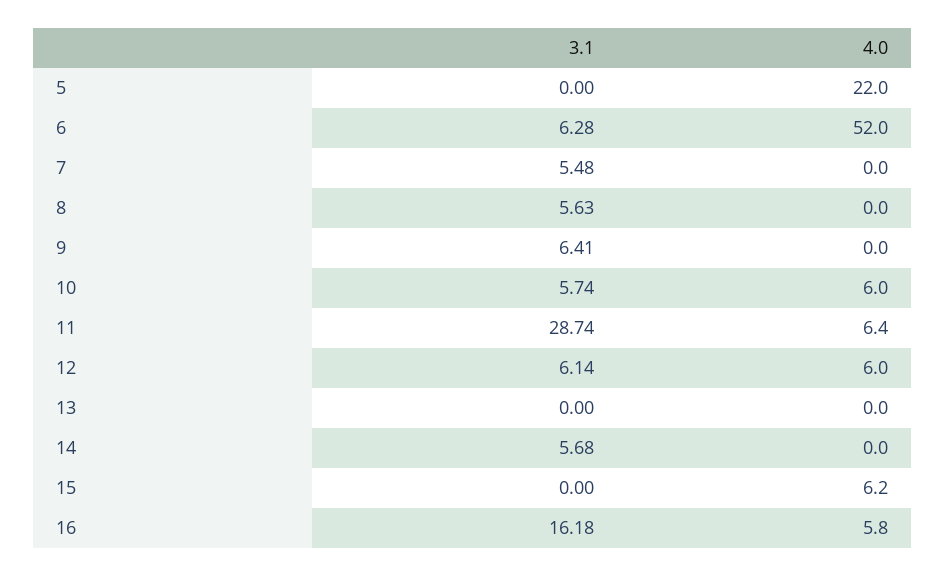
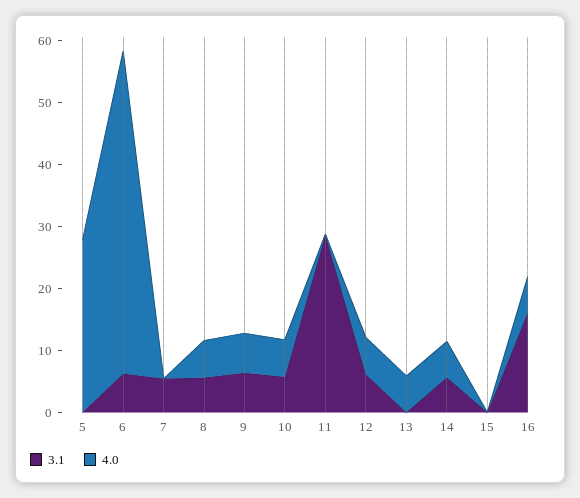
  {
    "3.1": {
      "5": 0,
      "6": 6.28,
      "7": 5.48,
      "8": 5.63,
      "9": 6.41,
      "10": 5.74,
      "11": 28.74,
      "12": 6.14,
      "13": 0,
      "14": 5.68,
      "15": 0,
      "16": 16.18
    },
    "4.0": {
-     "5": 22,
+     "5": 28,
      "6": 52,
      "7": 0,
-     "8": 0,
+     "8": 6,
-     "9": 0,
+     "9": 6,
      "10": 6,
-     "11": 6.4,
+     "11": 0,
      "12": 6,
-     "13": 0,
+     "13": 6,
-     "14": 0,
+     "14": 6,
-     "15": 6.2,
+     "15": 0,
      "16": 5.8
    }
  }

